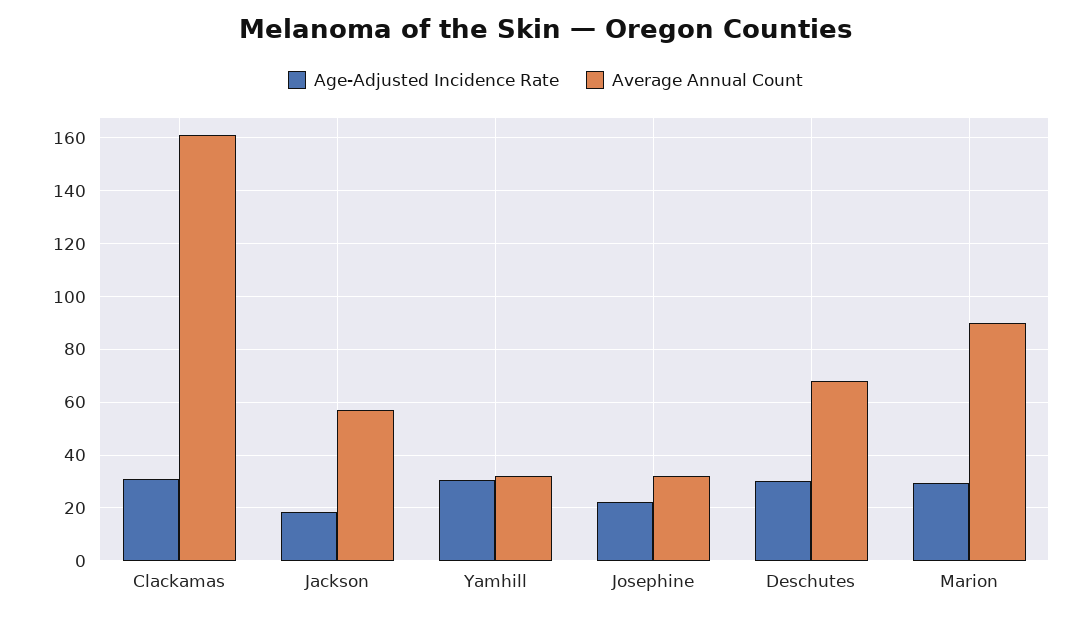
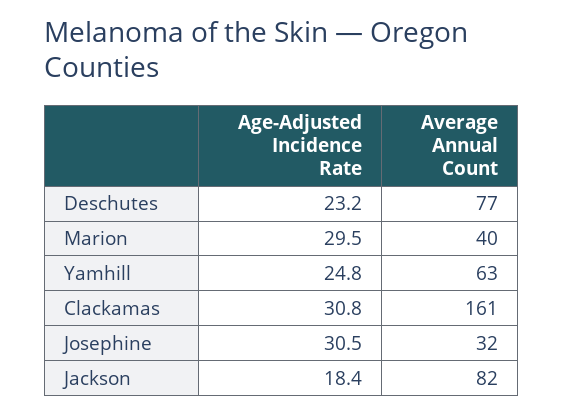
  {
    "Age-Adjusted Incidence Rate": {
      "Clackamas": 30.8,
      "Jackson": 18.4,
-     "Yamhill": 30,
+     "Yamhill": 24.8,
-     "Josephine": 22.5,
+     "Josephine": 30.5,
-     "Deschutes": 30,
+     "Deschutes": 23.2,
      "Marion": 29.5
    },
    "Average Annual Count": {
      "Clackamas": 161,
-     "Jackson": 57.5,
+     "Jackson": 82,
-     "Yamhill": 32.5,
+     "Yamhill": 63,
      "Josephine": 32,
-     "Deschutes": 67.5,
+     "Deschutes": 77,
-     "Marion": 90
+     "Marion": 40
    }
  }

